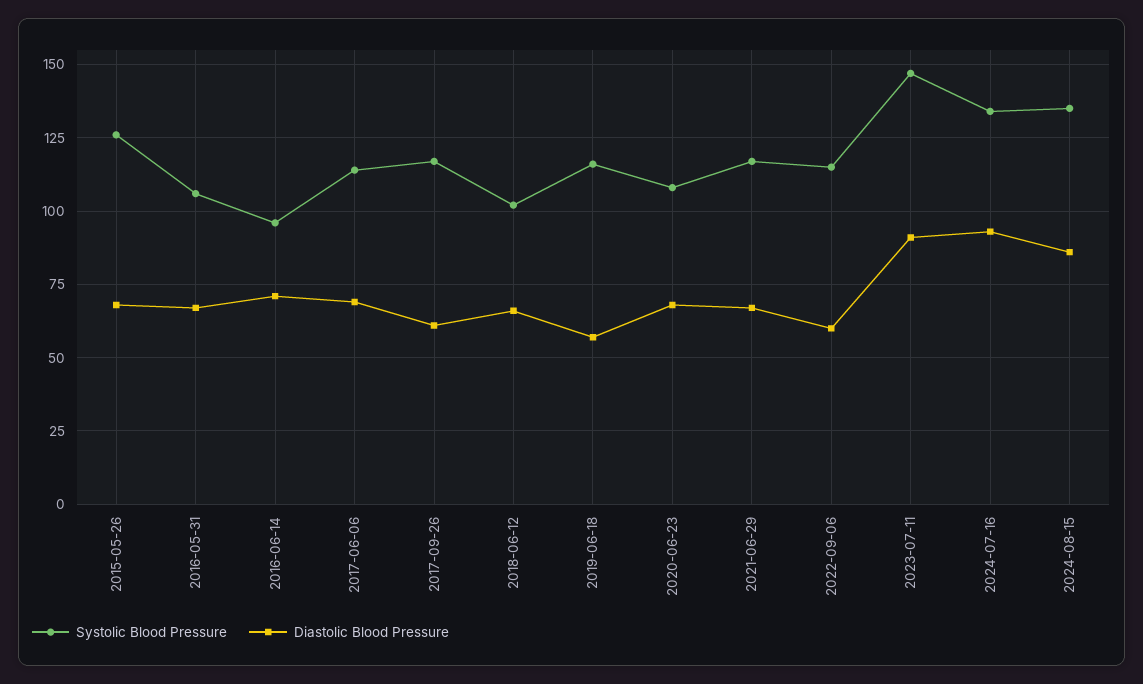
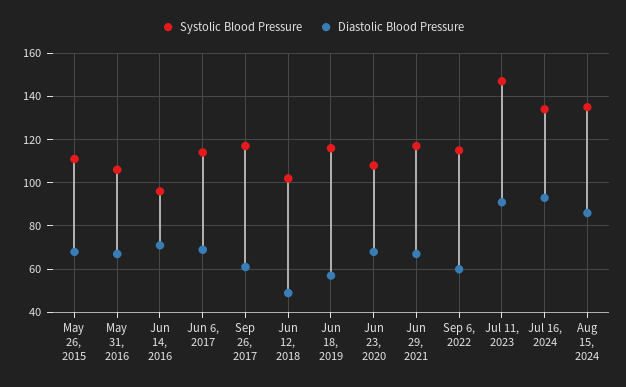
  {
    "Systolic Blood Pressure": {
-     "2015-05-26": 125,
+     "2015-05-26": 110,
      "2016-05-31": 105,
      "2016-06-14": 95,
      "2017-06-06": 115,
      "2017-09-26": 115,
      "2018-06-12": 100,
      "2019-06-18": 115,
      "2020-06-23": 110,
      "2021-06-29": 115,
      "2022-09-06": 115,
      "2023-07-11": 145,
      "2024-07-16": 135,
      "2024-08-15": 135
    },
    "Diastolic Blood Pressure": {
      "2015-05-26": 70,
      "2016-05-31": 65,
      "2016-06-14": 70,
      "2017-06-06": 70,
      "2017-09-26": 60,
-     "2018-06-12": 65,
+     "2018-06-12": 50,
      "2019-06-18": 55,
      "2020-06-23": 70,
      "2021-06-29": 65,
      "2022-09-06": 60,
      "2023-07-11": 90,
      "2024-07-16": 95,
      "2024-08-15": 85
    }
  }

